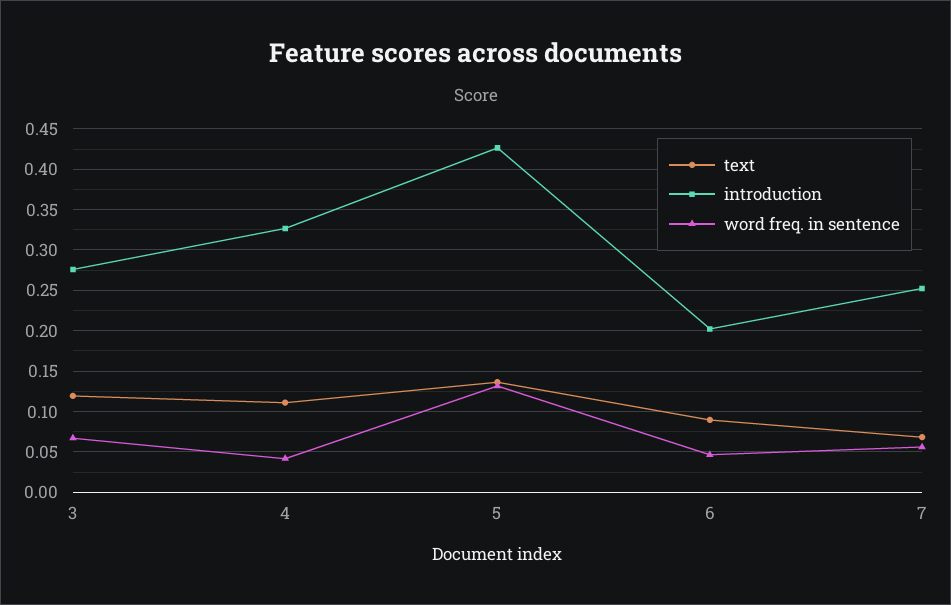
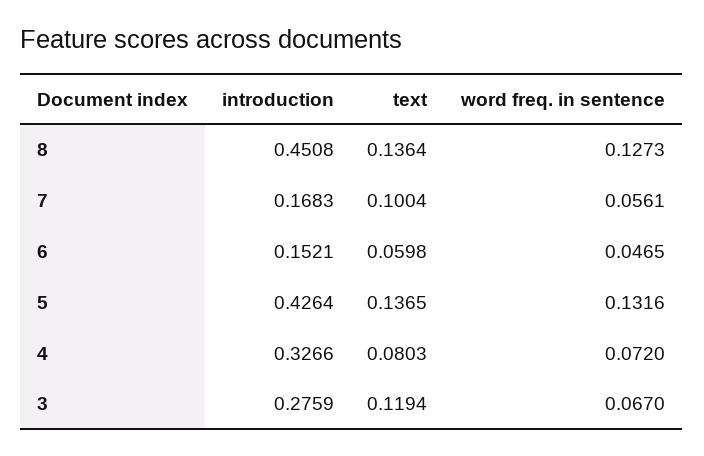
  {
    "text": {
      "3": 0.1194,
-     "4": 0.11,
+     "4": 0.0803,
      "5": 0.1365,
-     "6": 0.09,
+     "6": 0.0598,
-     "7": 0.07
+     "7": 0.1004,
+     "8": 0.1364
    },
    "introduction": {
      "3": 0.2759,
      "4": 0.3266,
      "5": 0.4264,
-     "6": 0.2,
+     "6": 0.1521,
-     "7": 0.25
+     "7": 0.1683,
+     "8": 0.4508
    },
    "word freq. in sentence": {
      "3": 0.067,
-     "4": 0.04,
+     "4": 0.072,
      "5": 0.1316,
      "6": 0.0465,
-     "7": 0.0561
+     "7": 0.0561,
+     "8": 0.1273
    }
  }

